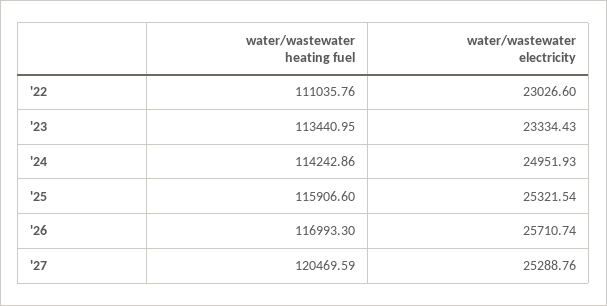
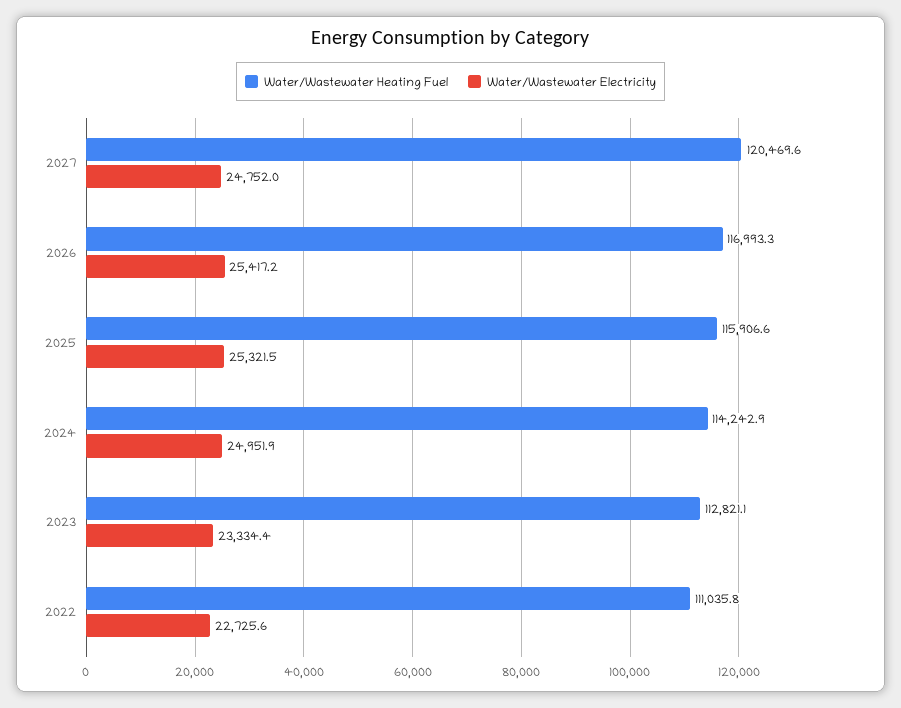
  {
    "water/wastewater heating fuel": {
      "'22": 111035.76,
-     "'23": 113440.95,
+     "'23": 112821.1,
      "'24": 114242.86,
      "'25": 115906.6,
      "'26": 116993.3,
      "'27": 120469.59
    },
    "water/wastewater electricity": {
-     "'22": 23026.6,
+     "'22": 22725.6,
      "'23": 23334.43,
      "'24": 24951.93,
      "'25": 25321.54,
-     "'26": 25710.74,
+     "'26": 25417.2,
-     "'27": 25288.76
+     "'27": 24752
    }
  }

